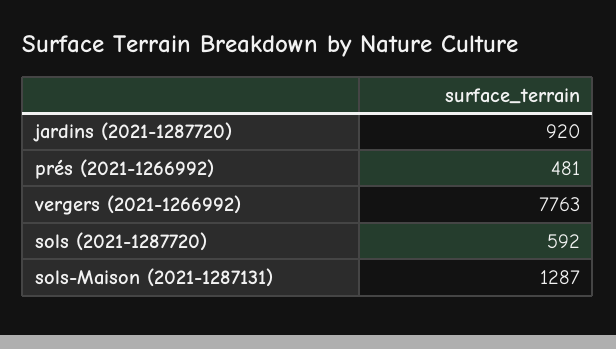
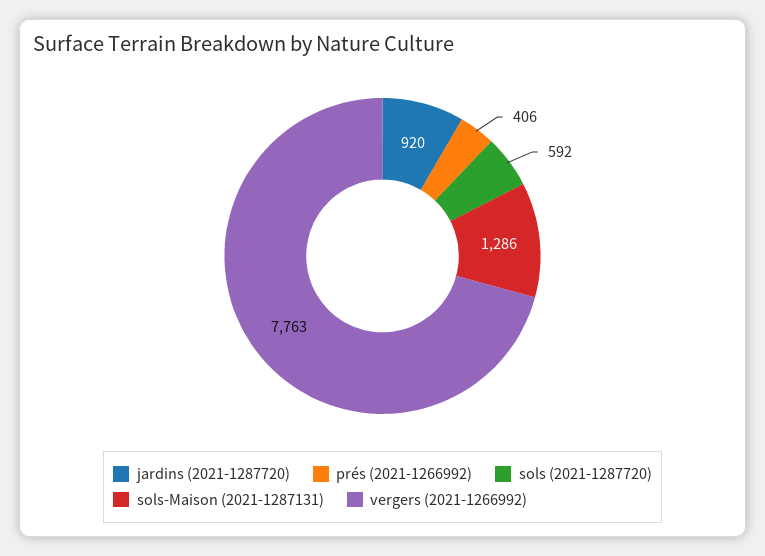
  {
    "jardins (2021-1287720)": 920,
-   "prés (2021-1266992)": 481,
+   "prés (2021-1266992)": 406,
    "vergers (2021-1266992)": 7763,
    "sols (2021-1287720)": 592,
-   "sols-Maison (2021-1287131)": 1287
+   "sols-Maison (2021-1287131)": 1286
  }

